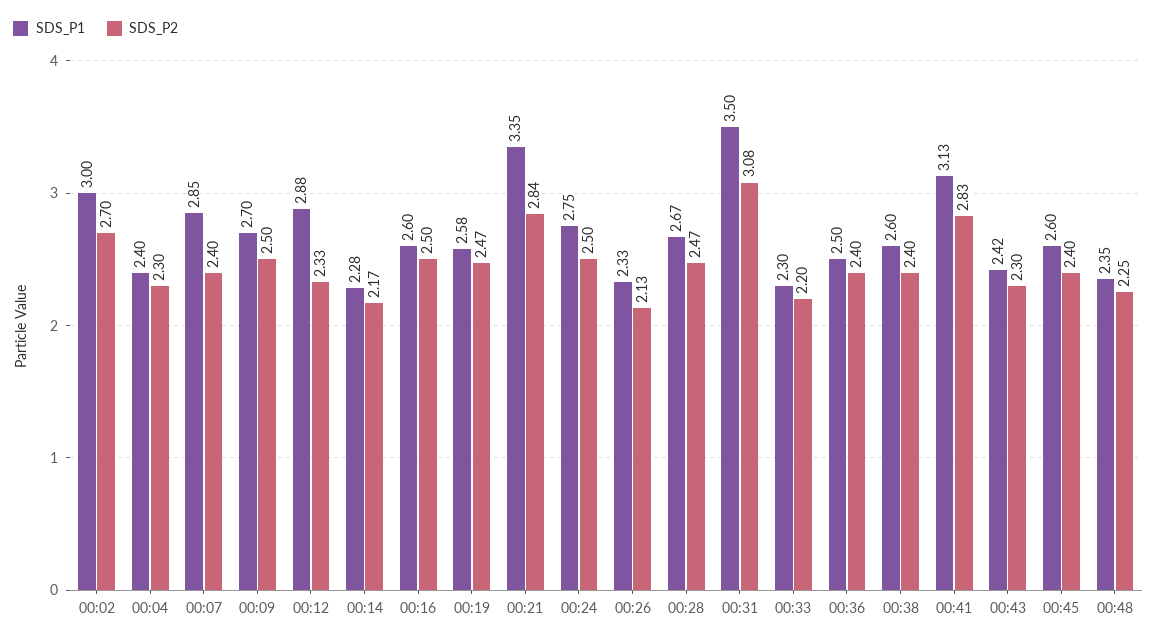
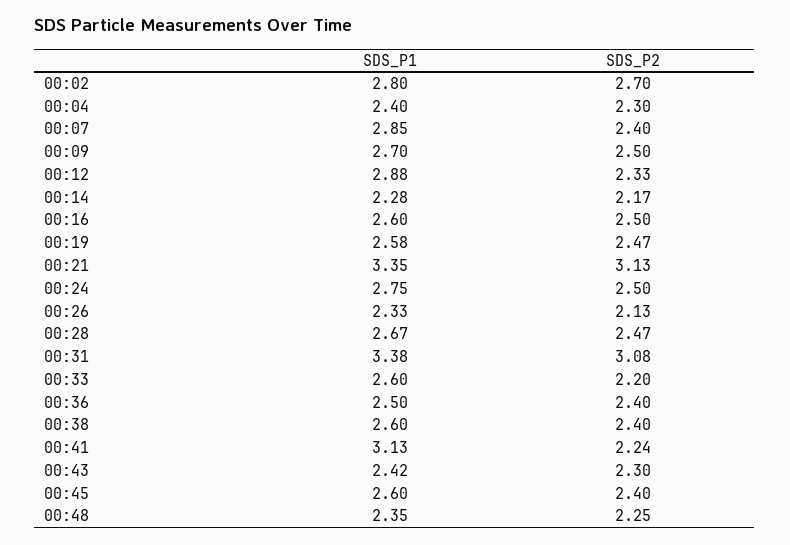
  {
    "SDS_P1": {
-     "00:02": 3,
+     "00:02": 2.8,
      "00:04": 2.4,
      "00:07": 2.85,
      "00:09": 2.7,
      "00:12": 2.88,
      "00:14": 2.28,
      "00:16": 2.6,
      "00:19": 2.58,
      "00:21": 3.35,
      "00:24": 2.75,
      "00:26": 2.33,
      "00:28": 2.67,
-     "00:31": 3.5,
+     "00:31": 3.38,
-     "00:33": 2.3,
+     "00:33": 2.6,
      "00:36": 2.5,
      "00:38": 2.6,
      "00:41": 3.13,
      "00:43": 2.42,
      "00:45": 2.6,
      "00:48": 2.35
    },
    "SDS_P2": {
      "00:02": 2.7,
      "00:04": 2.3,
      "00:07": 2.4,
      "00:09": 2.5,
      "00:12": 2.33,
      "00:14": 2.17,
      "00:16": 2.5,
      "00:19": 2.47,
-     "00:21": 2.84,
+     "00:21": 3.13,
      "00:24": 2.5,
      "00:26": 2.13,
      "00:28": 2.47,
      "00:31": 3.08,
      "00:33": 2.2,
      "00:36": 2.4,
      "00:38": 2.4,
-     "00:41": 2.83,
+     "00:41": 2.24,
      "00:43": 2.3,
      "00:45": 2.4,
      "00:48": 2.25
    }
  }

